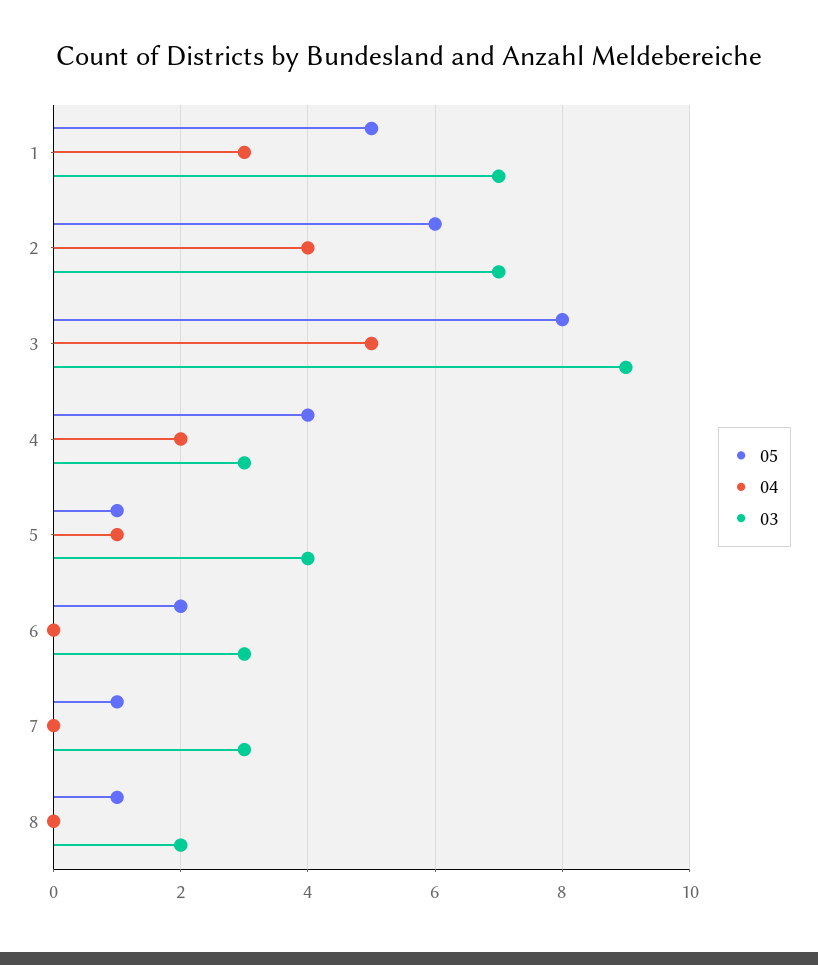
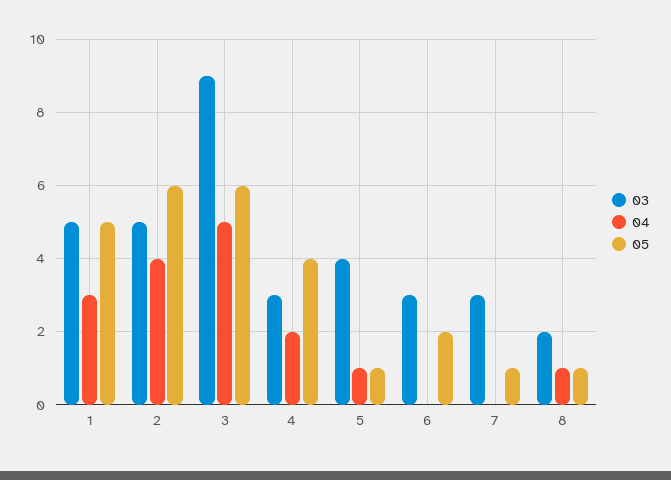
  {
    "05": {
      "1": 5,
      "2": 6,
-     "3": 8,
+     "3": 6,
      "4": 4,
      "5": 1,
      "6": 2,
      "7": 1,
      "8": 1
    },
    "04": {
      "1": 3,
      "2": 4,
      "3": 5,
      "4": 2,
      "5": 1,
      "6": 0,
      "7": 0,
-     "8": 0
+     "8": 1
    },
    "03": {
-     "1": 7,
+     "1": 5,
-     "2": 7,
+     "2": 5,
      "3": 9,
      "4": 3,
      "5": 4,
      "6": 3,
      "7": 3,
      "8": 2
    }
  }

